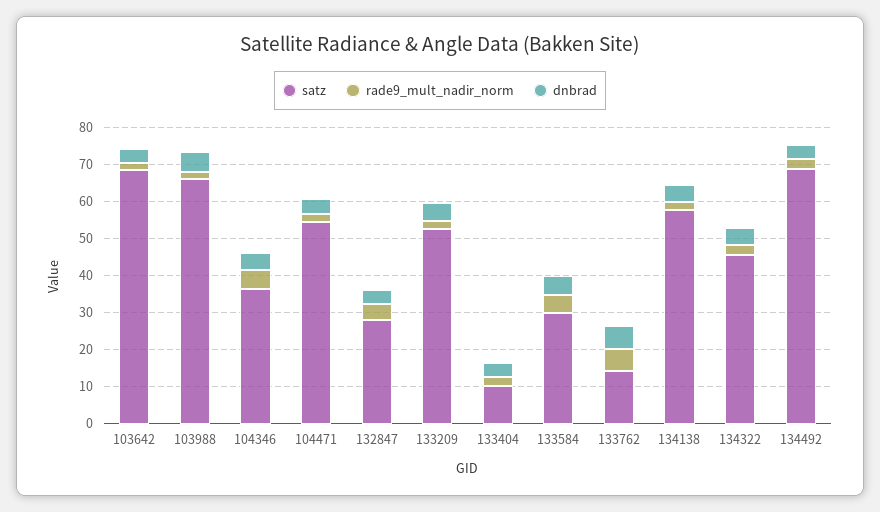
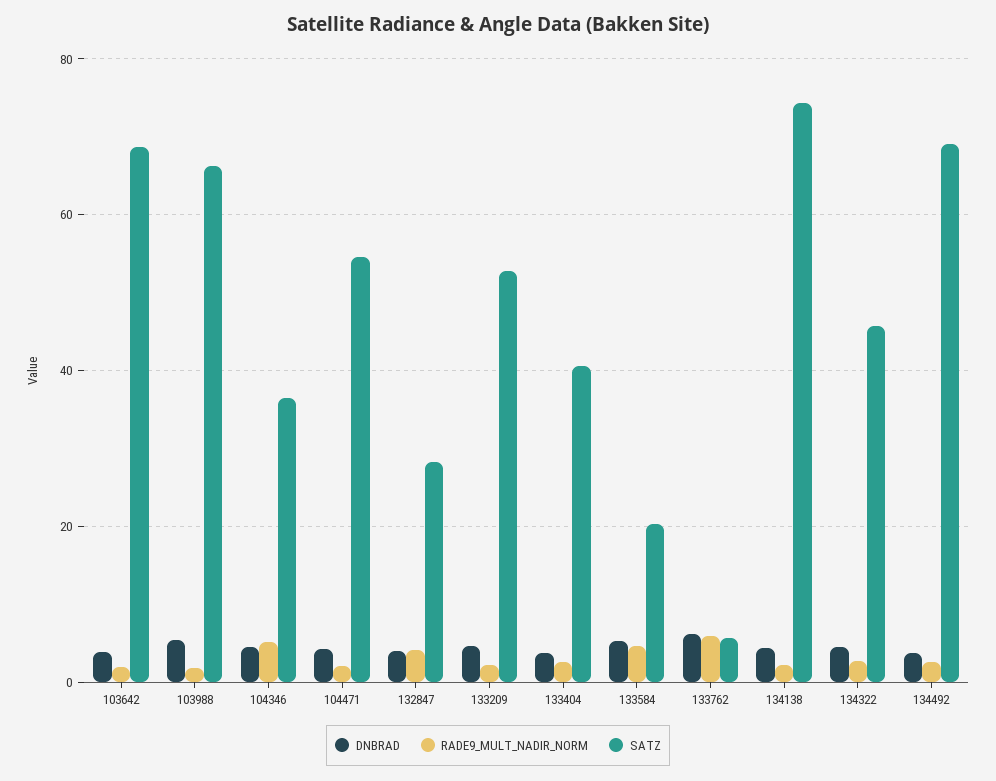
  {
    "satz": {
      "103642": 68,
      "103988": 66,
      "104346": 36,
      "104471": 54,
      "132847": 28,
      "133209": 52,
-     "133404": 10,
+     "133404": 40,
-     "133584": 30,
+     "133584": 20,
-     "133762": 15,
+     "133762": 6,
-     "134138": 57.5,
+     "134138": 74,
      "134322": 46,
      "134492": 70
    },
    "rade9_mult_nadir_norm": {
      "103642": 2,
      "103988": 2,
      "104346": 6,
      "104471": 2,
      "132847": 4,
      "133209": 2,
      "133404": 2,
      "133584": 4,
      "133762": 6,
      "134138": 2,
      "134322": 2,
      "134492": 2
    },
    "dnbrad": {
      "103642": 4,
      "103988": 6,
      "104346": 4,
      "104471": 4,
      "132847": 4,
      "133209": 4,
      "133404": 4,
      "133584": 6,
      "133762": 6,
      "134138": 4,
      "134322": 4,
      "134492": 4
    }
  }

